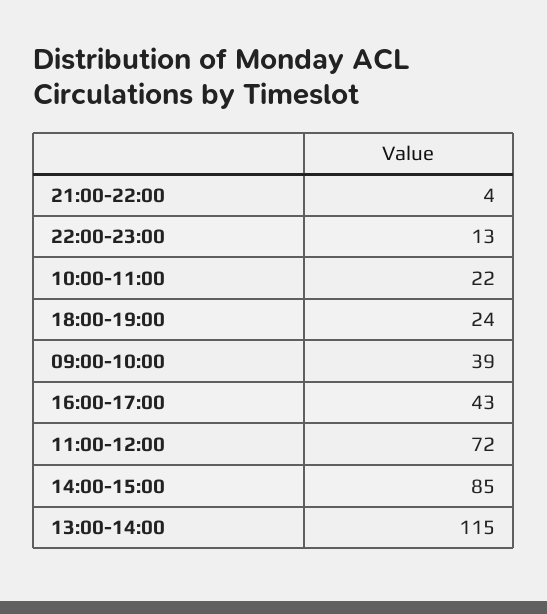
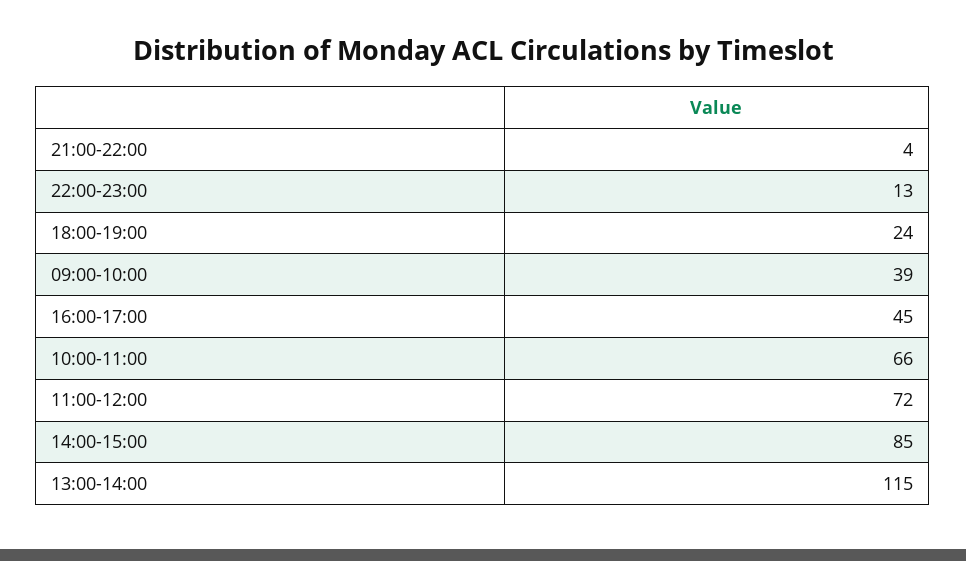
  {
    "21:00-22:00": 4,
    "22:00-23:00": 13,
-   "10:00-11:00": 22,
+   "10:00-11:00": 66,
    "18:00-19:00": 24,
    "09:00-10:00": 39,
-   "16:00-17:00": 43,
+   "16:00-17:00": 45,
    "11:00-12:00": 72,
    "14:00-15:00": 85,
    "13:00-14:00": 115
  }

